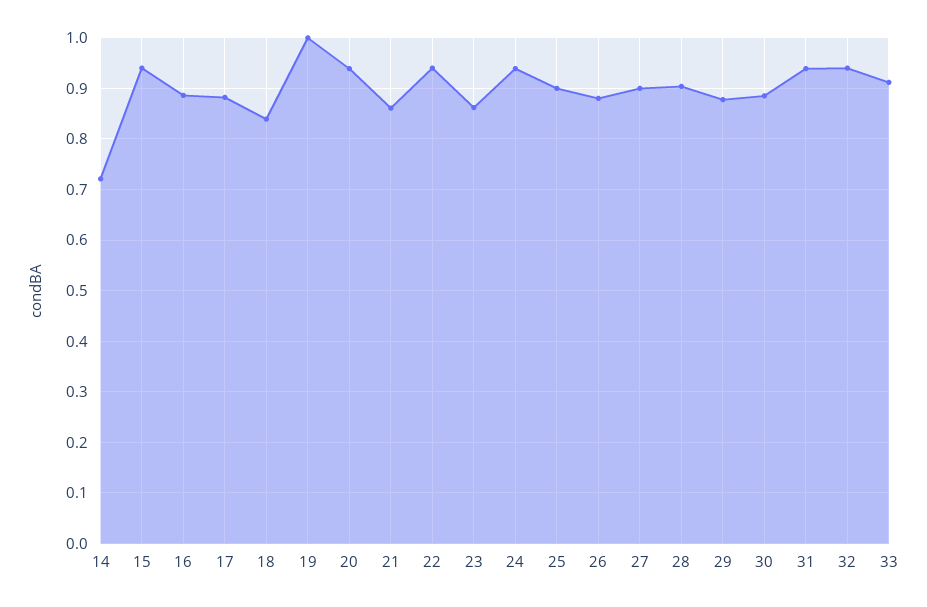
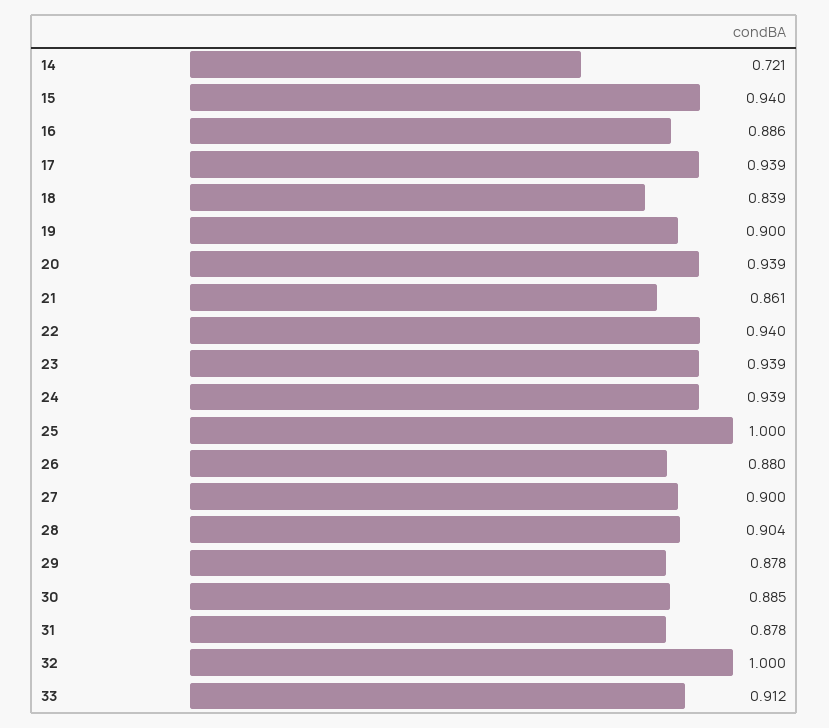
  {
    "14": 0.721,
    "15": 0.94,
    "16": 0.886,
-   "17": 0.88,
+   "17": 0.939,
    "18": 0.839,
-   "19": 1,
+   "19": 0.9,
    "20": 0.939,
    "21": 0.861,
    "22": 0.94,
-   "23": 0.86,
+   "23": 0.939,
    "24": 0.939,
-   "25": 0.9,
+   "25": 1,
    "26": 0.88,
    "27": 0.9,
    "28": 0.904,
    "29": 0.878,
    "30": 0.885,
-   "31": 0.94,
+   "31": 0.878,
-   "32": 0.94,
+   "32": 1,
    "33": 0.912
  }

